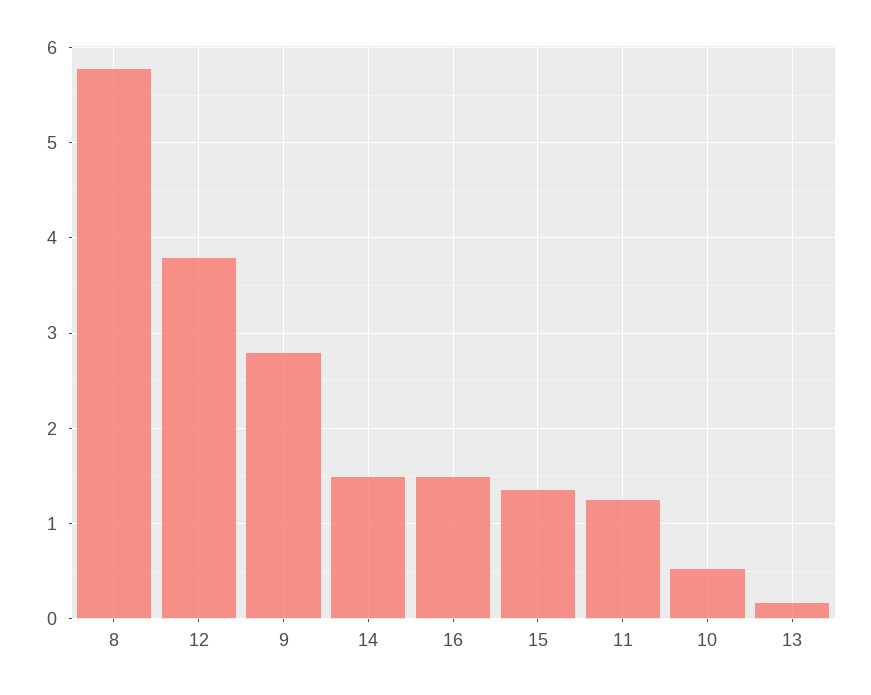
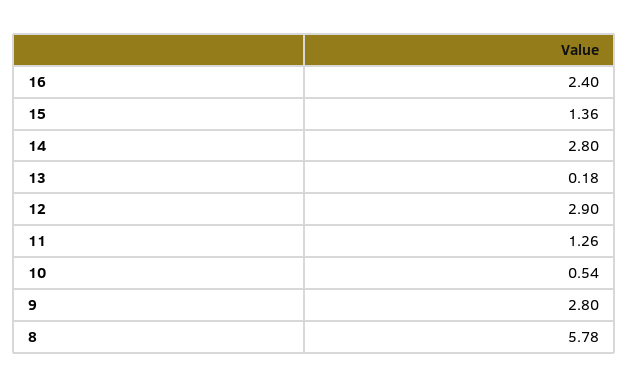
  {
    "8": 5.78,
-   "12": 3.8,
+   "12": 2.9,
    "9": 2.8,
-   "14": 1.5,
+   "14": 2.8,
-   "16": 1.5,
+   "16": 2.4,
    "15": 1.36,
    "11": 1.26,
    "10": 0.54,
    "13": 0.18
  }

